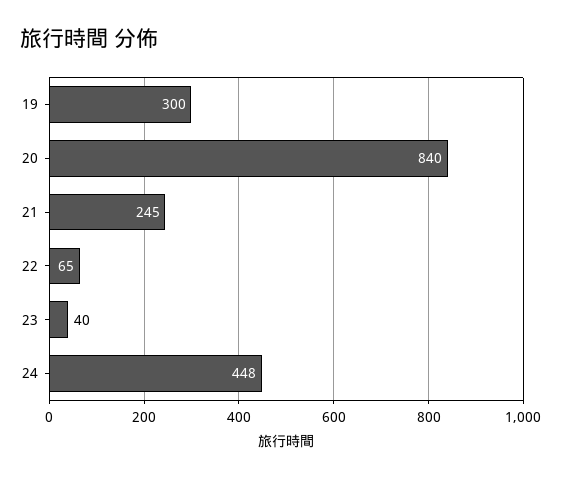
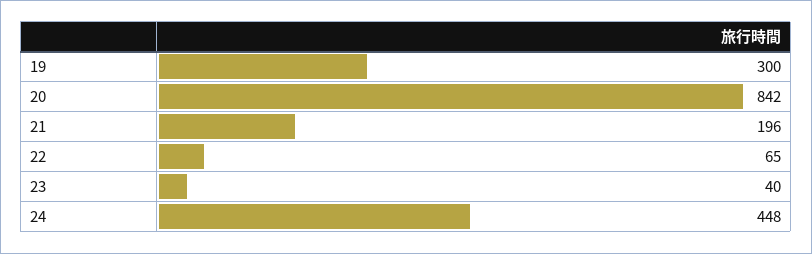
  {
    "19": 300,
-   "20": 840,
+   "20": 842,
-   "21": 245,
+   "21": 196,
    "22": 65,
    "23": 40,
    "24": 448
  }

